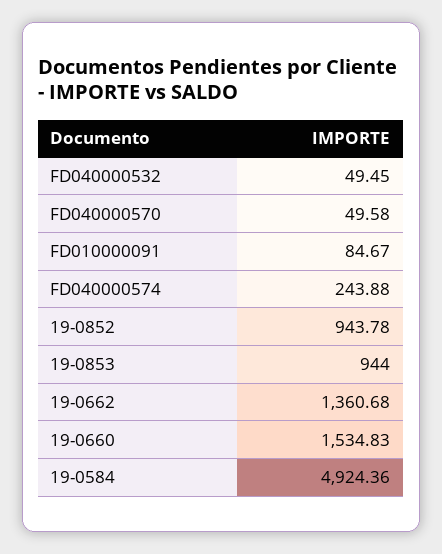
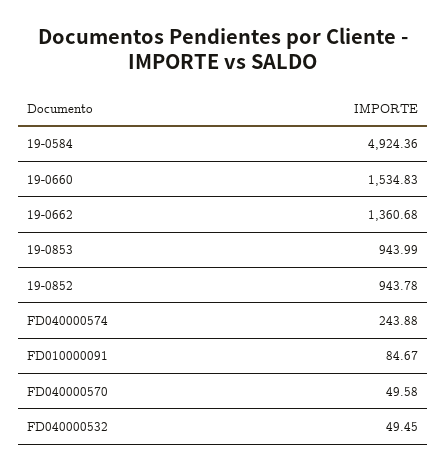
  {
    "FD040000532": 49.45,
    "FD040000570": 49.58,
    "FD010000091": 84.67,
    "FD040000574": 243.88,
    "19-0852": 943.78,
-   "19-0853": 944,
+   "19-0853": 943.99,
    "19-0662": 1360.68,
    "19-0660": 1534.83,
    "19-0584": 4924.36
  }

